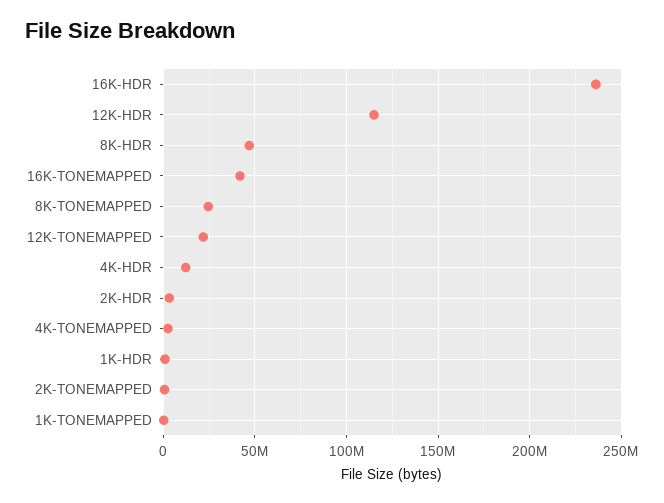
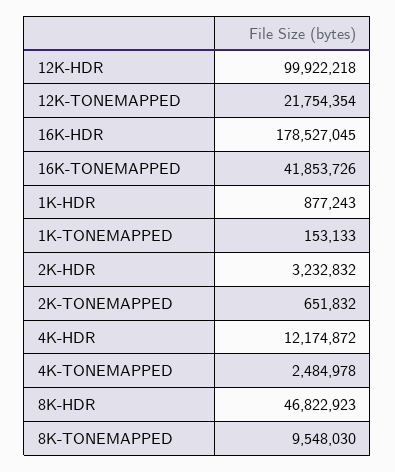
  {
-   "16K-HDR": 235000000,
+   "16K-HDR": 178527045,
-   "12K-HDR": 115000000,
+   "12K-HDR": 99922218,
    "8K-HDR": 46822923,
    "16K-TONEMAPPED": 41853726,
-   "8K-TONEMAPPED": 25000000,
+   "8K-TONEMAPPED": 9548030,
    "12K-TONEMAPPED": 21754354,
    "4K-HDR": 12174872,
    "2K-HDR": 3232832,
    "4K-TONEMAPPED": 2484978,
    "1K-HDR": 877243,
    "2K-TONEMAPPED": 651832,
    "1K-TONEMAPPED": 153133
  }

